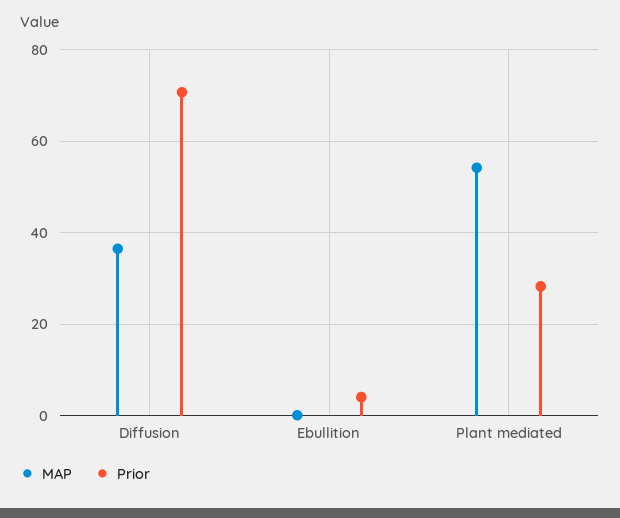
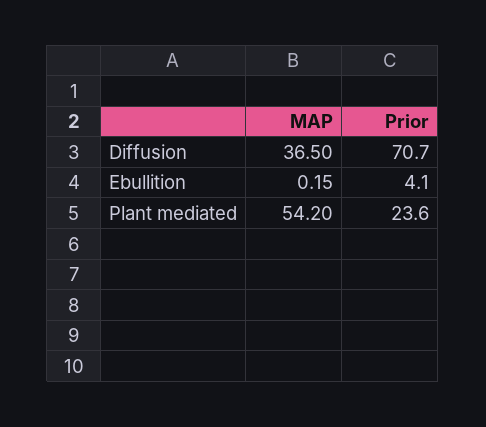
  {
    "MAP": {
      "Diffusion": 36.5,
      "Ebullition": 0.15,
      "Plant mediated": 54.2
    },
    "Prior": {
      "Diffusion": 70.7,
      "Ebullition": 4.1,
-     "Plant mediated": 28
+     "Plant mediated": 23.6
    }
  }

